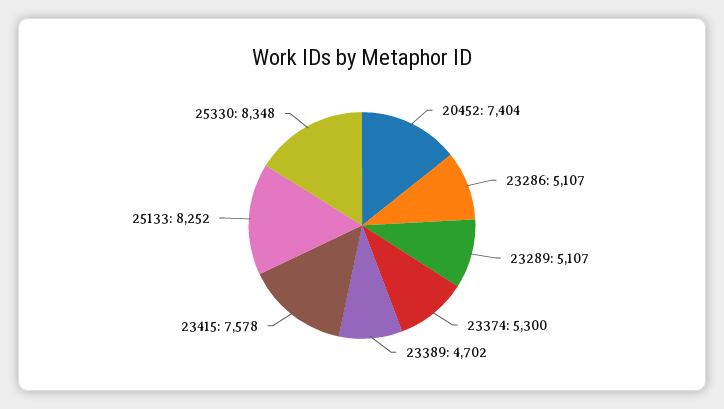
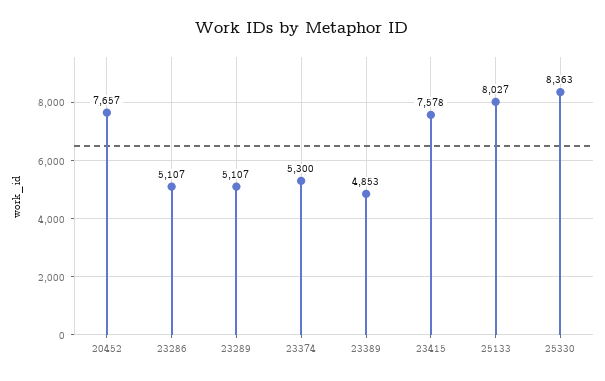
  {
-   "20452": 7404,
+   "20452": 7657,
    "23286": 5107,
    "23289": 5107,
    "23374": 5300,
-   "23389": 4702,
+   "23389": 4853,
    "23415": 7578,
-   "25133": 8252,
+   "25133": 8027,
-   "25330": 8348
+   "25330": 8363
  }

